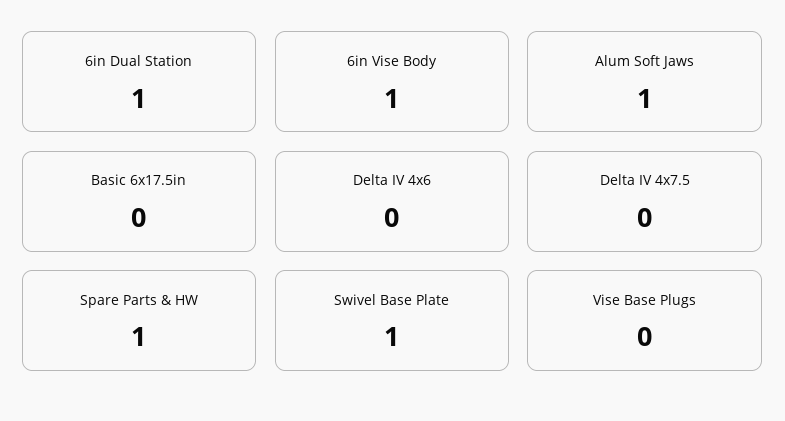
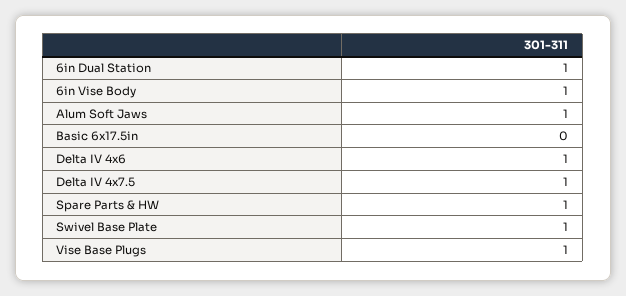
  {
    "6in Dual Station": 1,
    "6in Vise Body": 1,
    "Alum Soft Jaws": 1,
    "Basic 6x17.5in": 0,
-   "Delta IV 4x6": 0,
+   "Delta IV 4x6": 1,
-   "Delta IV 4x7.5": 0,
+   "Delta IV 4x7.5": 1,
    "Spare Parts & HW": 1,
    "Swivel Base Plate": 1,
-   "Vise Base Plugs": 0
+   "Vise Base Plugs": 1
  }

